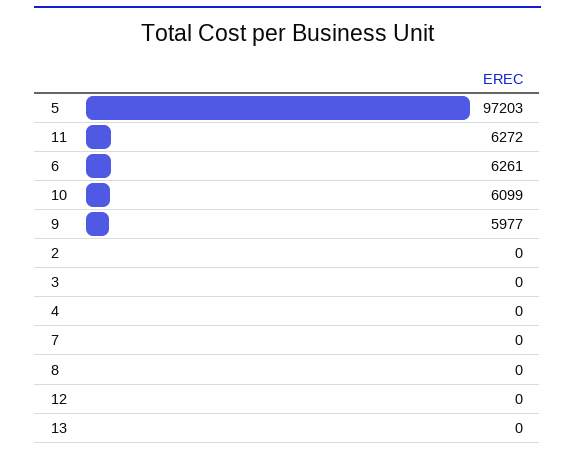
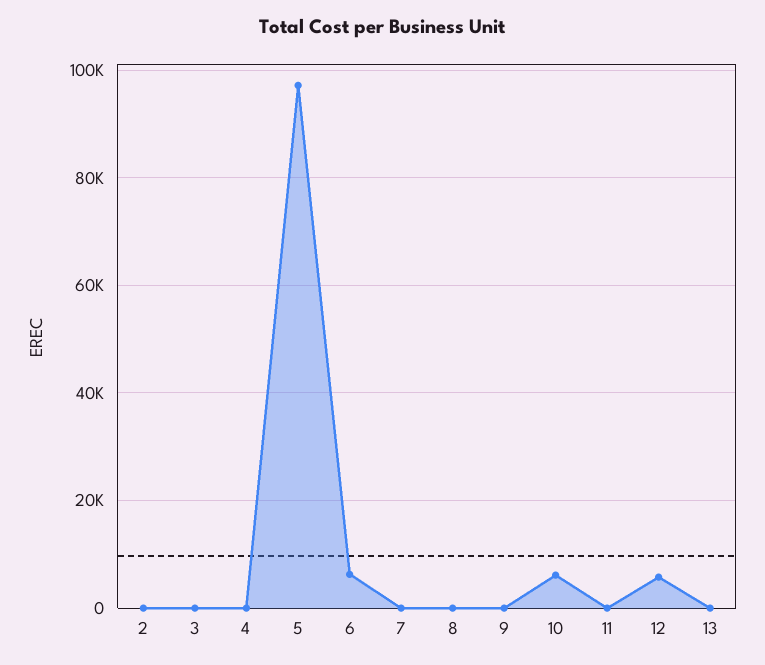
  {
    "5": 97203,
-   "11": 6272,
+   "11": 0,
    "6": 6261,
    "10": 6099,
-   "9": 5977,
+   "9": 0,
    "2": 0,
    "3": 0,
    "4": 0,
    "7": 0,
    "8": 0,
-   "12": 0,
+   "12": 6000,
    "13": 0
  }

